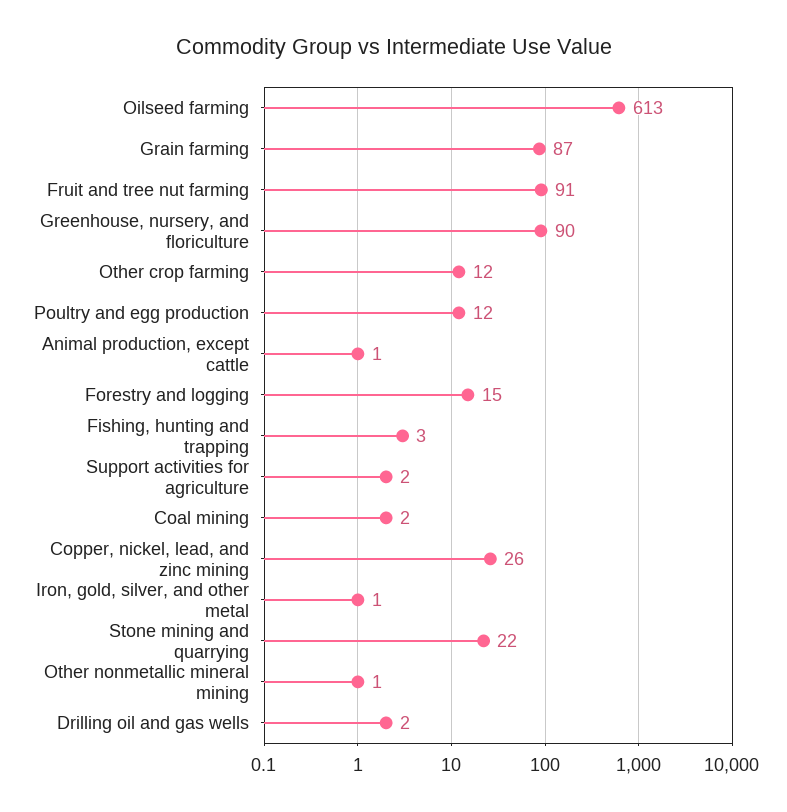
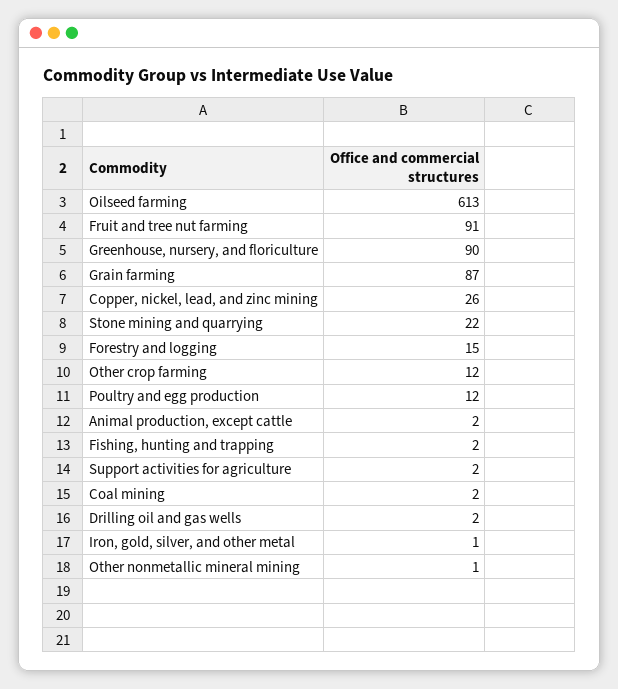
  {
    "Oilseed farming": 613,
    "Grain farming": 87,
    "Fruit and tree nut farming": 91,
    "Greenhouse, nursery, and floriculture": 90,
    "Other crop farming": 12,
    "Poultry and egg production": 12,
-   "Animal production, except cattle": 1,
+   "Animal production, except cattle": 2,
    "Forestry and logging": 15,
-   "Fishing, hunting and trapping": 3,
+   "Fishing, hunting and trapping": 2,
    "Support activities for agriculture": 2,
    "Coal mining": 2,
    "Copper, nickel, lead, and zinc mining": 26,
    "Iron, gold, silver, and other metal": 1,
    "Stone mining and quarrying": 22,
    "Other nonmetallic mineral mining": 1,
    "Drilling oil and gas wells": 2
  }

